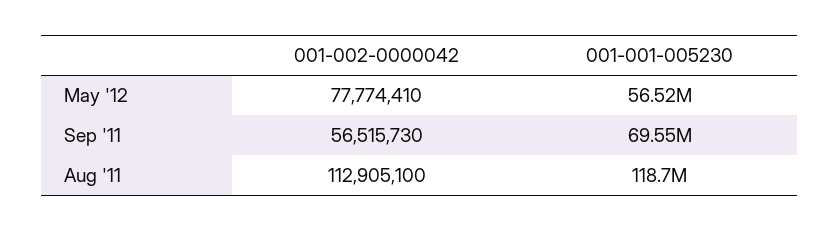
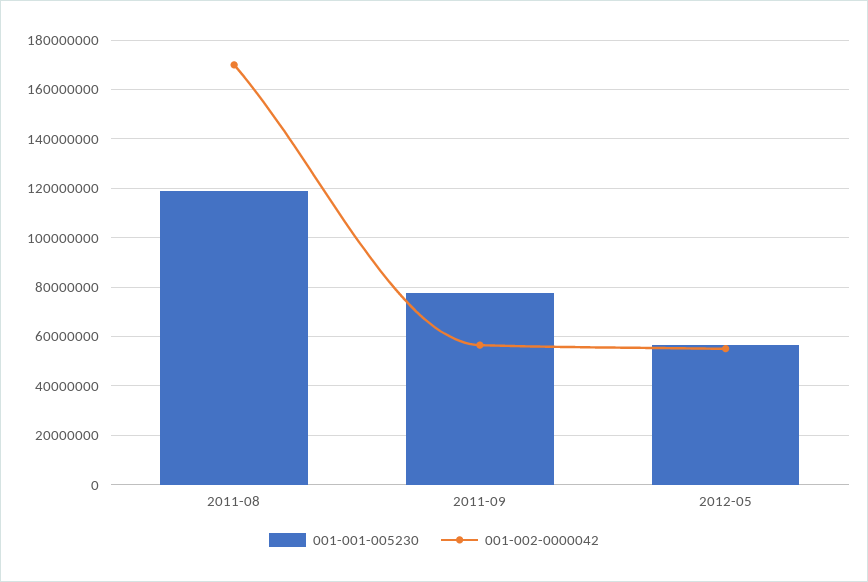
  {
    "001-002-0000042": {
-     "May '12": 77774410,
+     "May '12": 55000000,
      "Sep '11": 56515730,
-     "Aug '11": 112905100
+     "Aug '11": 170000000
    },
    "001-001-005230": {
      "May '12": 56520000,
-     "Sep '11": 69550000,
+     "Sep '11": 77500000,
      "Aug '11": 118700000
    }
  }

